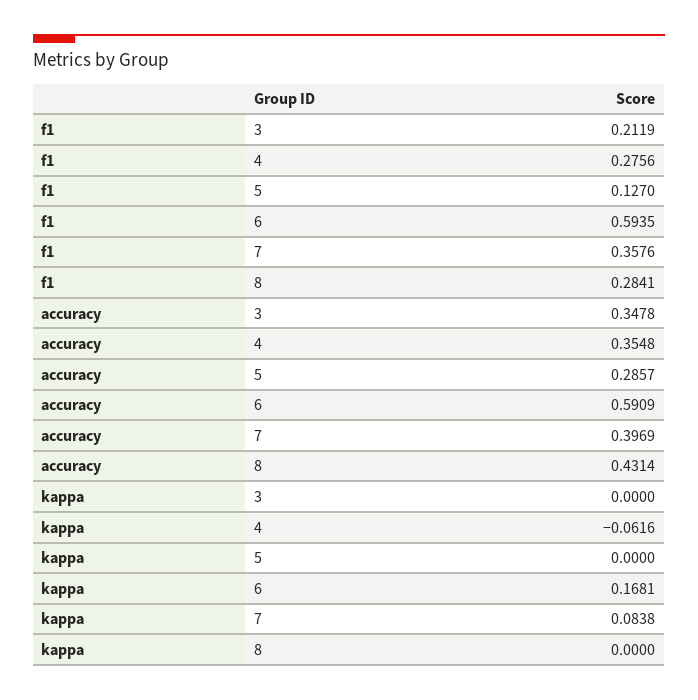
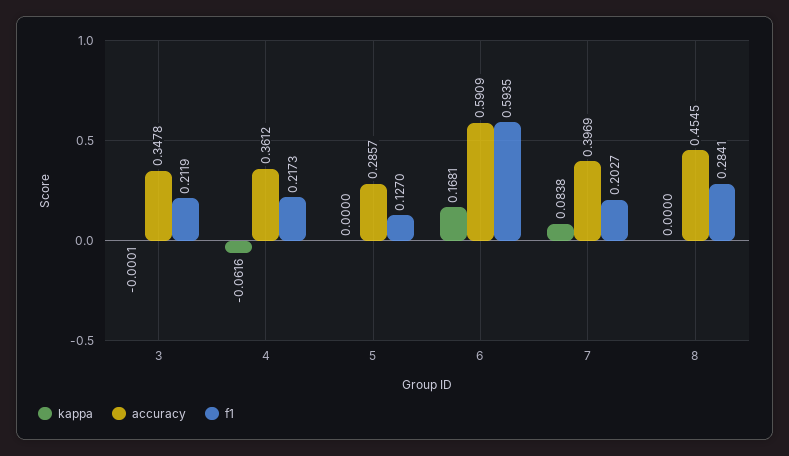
  {
    "f1": {
      "3": 0.2119,
-     "4": 0.2756,
+     "4": 0.2173,
      "5": 0.127,
      "6": 0.5935,
-     "7": 0.3576,
+     "7": 0.2027,
      "8": 0.2841
    },
    "accuracy": {
      "3": 0.3478,
-     "4": 0.3548,
+     "4": 0.3612,
      "5": 0.2857,
      "6": 0.5909,
      "7": 0.3969,
-     "8": 0.4314
+     "8": 0.4545
    },
    "kappa": {
-     "3": 0,
+     "3": -0.0001,
      "4": -0.0616,
      "5": 0,
      "6": 0.1681,
      "7": 0.0838,
      "8": 0
    }
  }

